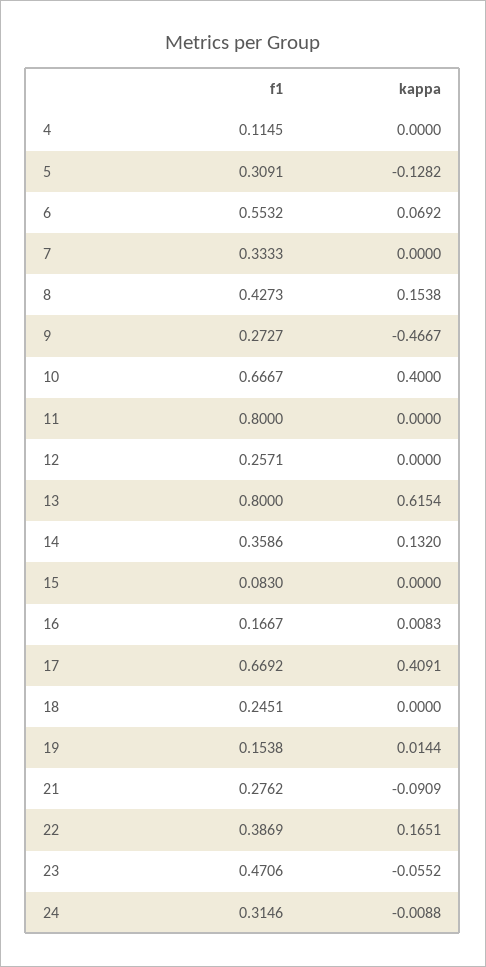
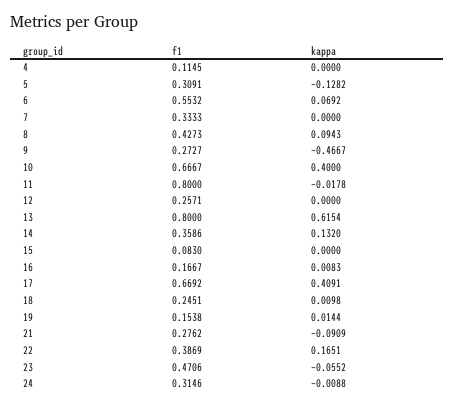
  {
    "f1": {
      "4": 0.1145,
      "5": 0.3091,
      "6": 0.5532,
      "7": 0.3333,
      "8": 0.4273,
      "9": 0.2727,
      "10": 0.6667,
      "11": 0.8,
      "12": 0.2571,
      "13": 0.8,
      "14": 0.3586,
      "15": 0.083,
      "16": 0.1667,
      "17": 0.6692,
      "18": 0.2451,
      "19": 0.1538,
      "21": 0.2762,
      "22": 0.3869,
      "23": 0.4706,
      "24": 0.3146
    },
    "kappa": {
      "4": 0,
      "5": -0.1282,
      "6": 0.0692,
      "7": 0,
-     "8": 0.1538,
+     "8": 0.0943,
      "9": -0.4667,
      "10": 0.4,
-     "11": 0,
+     "11": -0.0178,
      "12": 0,
      "13": 0.6154,
      "14": 0.132,
      "15": 0,
      "16": 0.0083,
      "17": 0.4091,
-     "18": 0,
+     "18": 0.0098,
      "19": 0.0144,
      "21": -0.0909,
      "22": 0.1651,
      "23": -0.0552,
      "24": -0.0088
    }
  }

